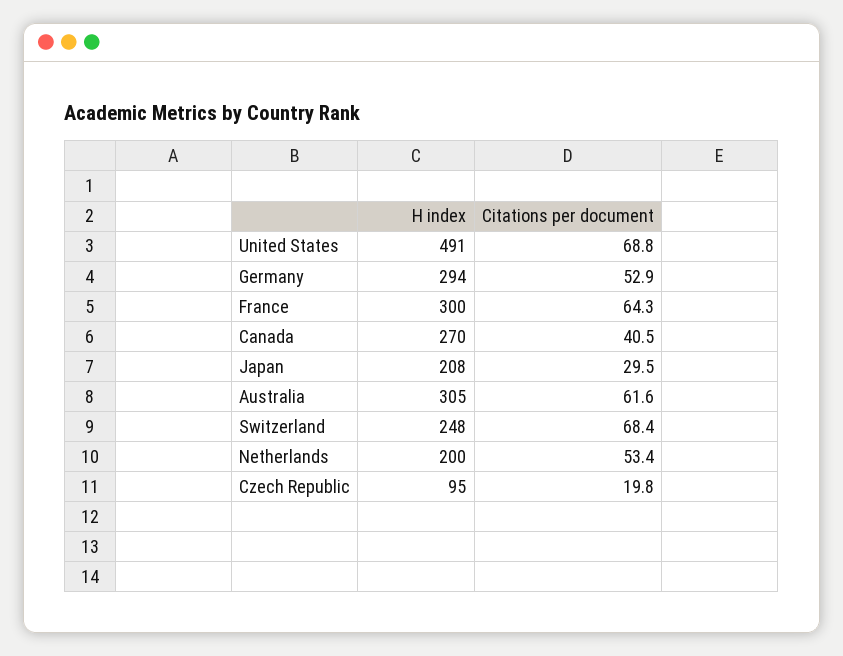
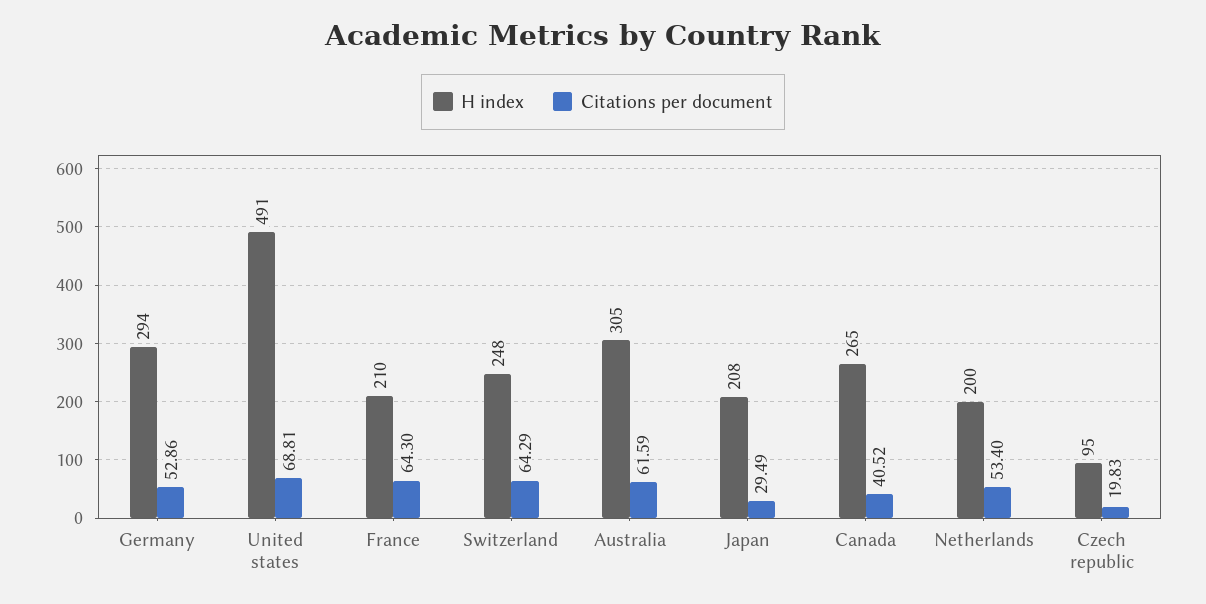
  {
    "H index": {
      "United States": 491,
      "Germany": 294,
-     "France": 300,
+     "France": 210,
-     "Canada": 270,
+     "Canada": 265,
      "Japan": 208,
      "Australia": 305,
      "Switzerland": 248,
      "Netherlands": 200,
      "Czech Republic": 95
    },
    "Citations per document": {
      "United States": 68.81,
      "Germany": 52.86,
      "France": 64.3,
      "Canada": 40.52,
      "Japan": 29.49,
      "Australia": 61.59,
-     "Switzerland": 68.4,
+     "Switzerland": 64.29,
      "Netherlands": 53.4,
      "Czech Republic": 19.83
    }
  }

